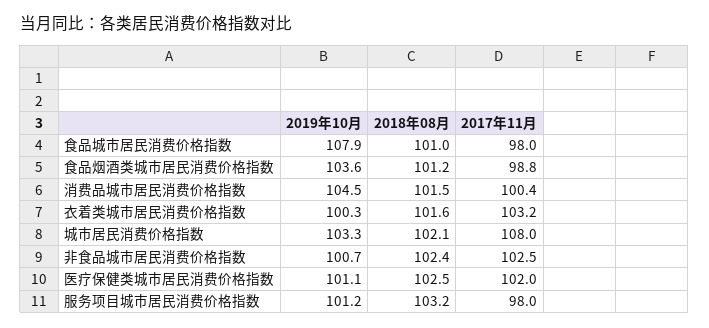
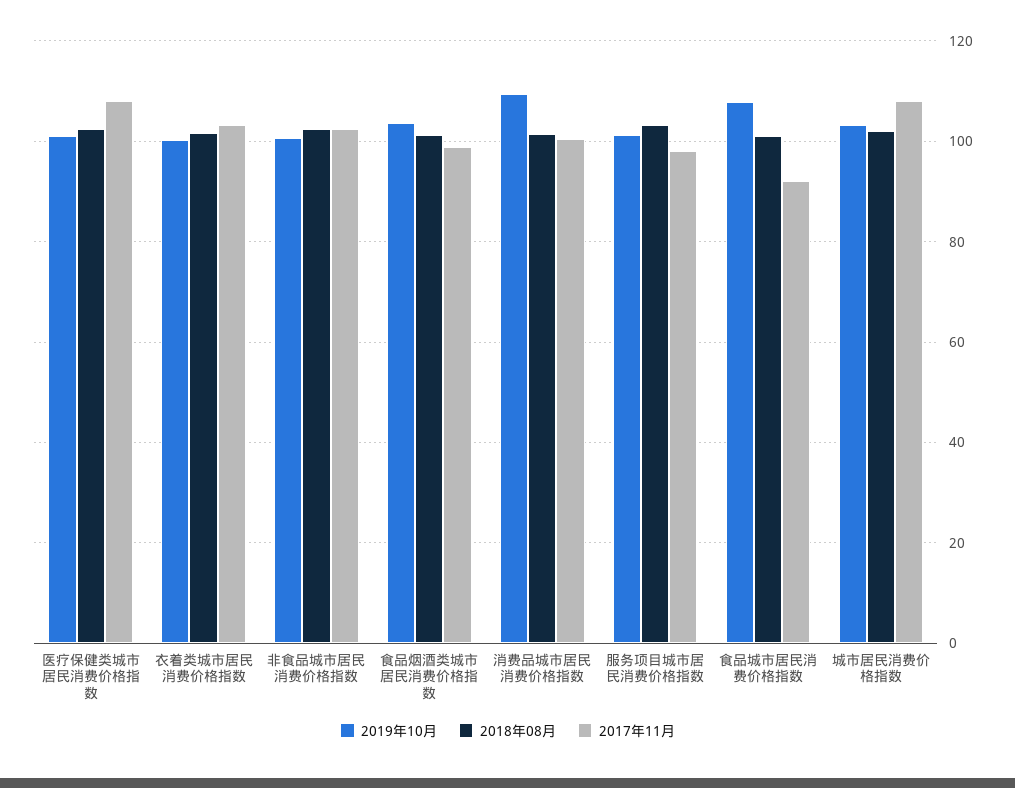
  {
    "2019年10月": {
      "食品城市居民消费价格指数": 107.9,
      "食品烟酒类城市居民消费价格指数": 103.6,
-     "消费品城市居民消费价格指数": 104.5,
+     "消费品城市居民消费价格指数": 110,
      "衣着类城市居民消费价格指数": 100.3,
      "城市居民消费价格指数": 103.3,
      "非食品城市居民消费价格指数": 100.7,
      "医疗保健类城市居民消费价格指数": 101.1,
      "服务项目城市居民消费价格指数": 101.2
    },
    "2018年08月": {
      "食品城市居民消费价格指数": 101,
      "食品烟酒类城市居民消费价格指数": 101.2,
      "消费品城市居民消费价格指数": 101.5,
      "衣着类城市居民消费价格指数": 101.6,
      "城市居民消费价格指数": 102.1,
      "非食品城市居民消费价格指数": 102.4,
      "医疗保健类城市居民消费价格指数": 102.5,
      "服务项目城市居民消费价格指数": 103.2
    },
    "2017年11月": {
-     "食品城市居民消费价格指数": 98,
+     "食品城市居民消费价格指数": 92,
      "食品烟酒类城市居民消费价格指数": 98.8,
      "消费品城市居民消费价格指数": 100.4,
      "衣着类城市居民消费价格指数": 103.2,
      "城市居民消费价格指数": 108,
      "非食品城市居民消费价格指数": 102.5,
-     "医疗保健类城市居民消费价格指数": 102,
+     "医疗保健类城市居民消费价格指数": 108,
      "服务项目城市居民消费价格指数": 98
    }
  }

